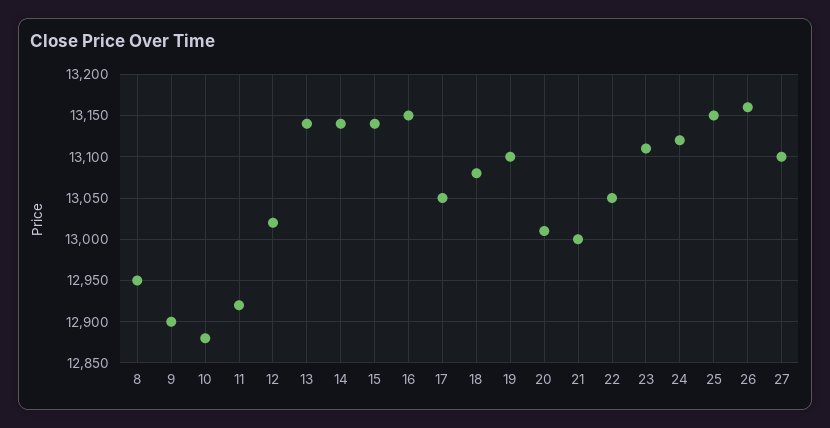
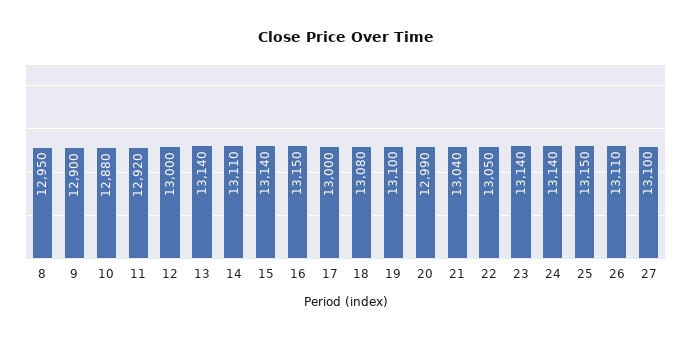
  {
    "8": 12950,
    "9": 12900,
    "10": 12880,
    "11": 12920,
-   "12": 13020,
+   "12": 13000,
    "13": 13140,
-   "14": 13140,
+   "14": 13110,
    "15": 13140,
    "16": 13150,
-   "17": 13050,
+   "17": 13000,
    "18": 13080,
    "19": 13100,
-   "20": 13010,
+   "20": 12990,
-   "21": 13000,
+   "21": 13040,
    "22": 13050,
-   "23": 13110,
+   "23": 13140,
-   "24": 13120,
+   "24": 13140,
    "25": 13150,
-   "26": 13160,
+   "26": 13110,
    "27": 13100
  }

